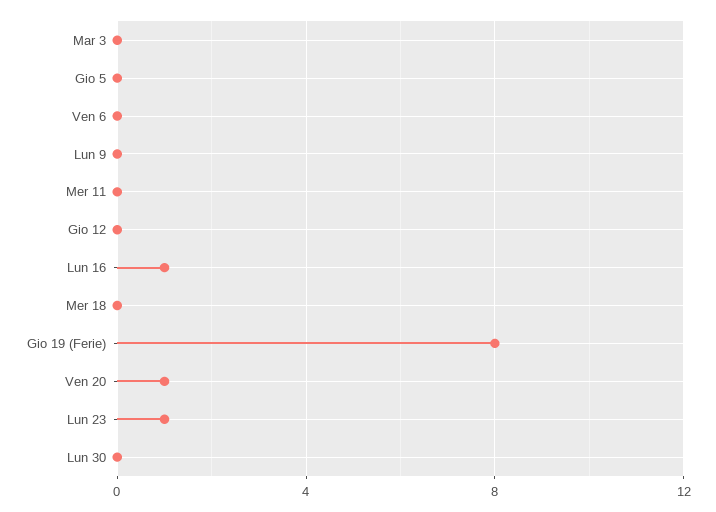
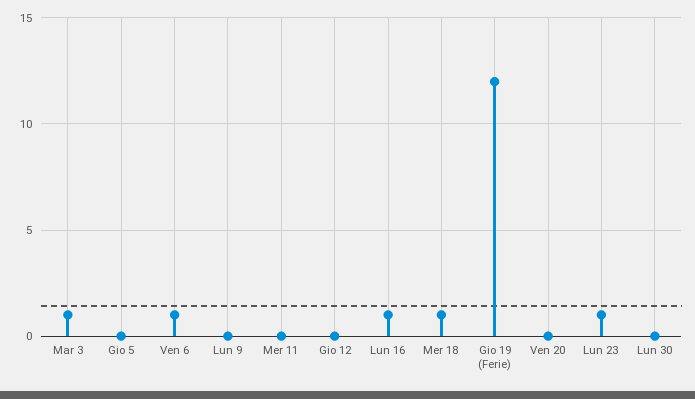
  {
-   "Mar 3": 0,
+   "Mar 3": 1,
    "Gio 5": 0,
-   "Ven 6": 0,
+   "Ven 6": 1,
    "Lun 9": 0,
    "Mer 11": 0,
    "Gio 12": 0,
    "Lun 16": 1,
-   "Mer 18": 0,
+   "Mer 18": 1,
-   "Gio 19 (Ferie)": 8,
+   "Gio 19 (Ferie)": 12,
-   "Ven 20": 1,
+   "Ven 20": 0,
    "Lun 23": 1,
    "Lun 30": 0
  }

